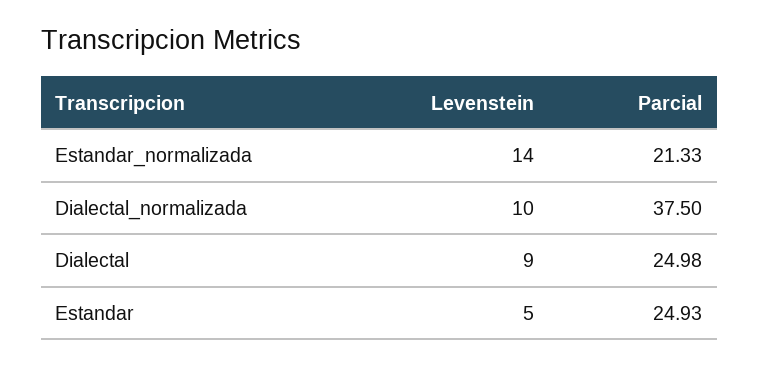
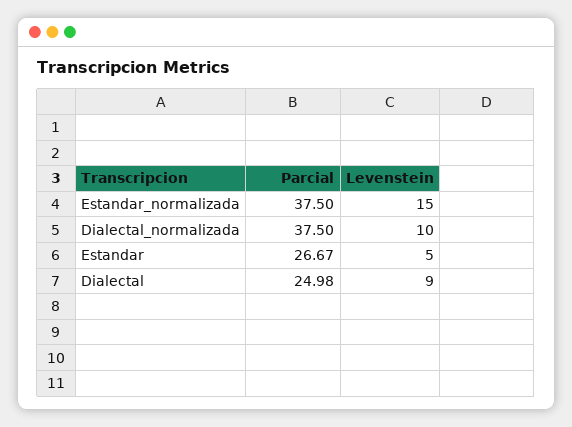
  {
    "Levenstein": {
-     "Estandar_normalizada": 14,
+     "Estandar_normalizada": 15,
      "Dialectal_normalizada": 10,
      "Dialectal": 9,
      "Estandar": 5
    },
    "Parcial": {
-     "Estandar_normalizada": 21.33,
+     "Estandar_normalizada": 37.5,
      "Dialectal_normalizada": 37.5,
      "Dialectal": 24.98,
-     "Estandar": 24.93
+     "Estandar": 26.67
    }
  }

